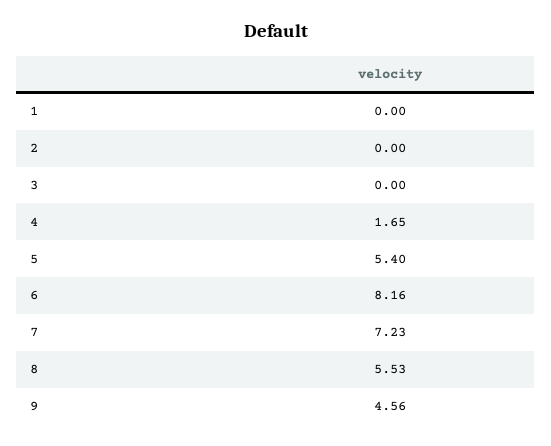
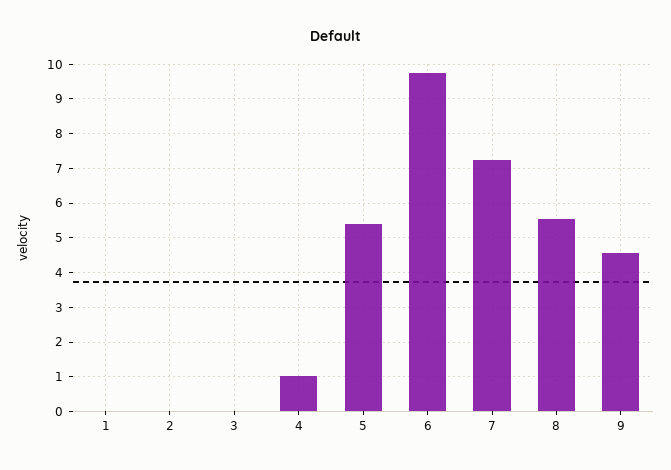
  {
    "1": 0,
    "2": 0,
    "3": 0,
-   "4": 1.65,
+   "4": 1,
    "5": 5.4,
-   "6": 8.16,
+   "6": 9.8,
    "7": 7.23,
    "8": 5.53,
    "9": 4.56
  }

